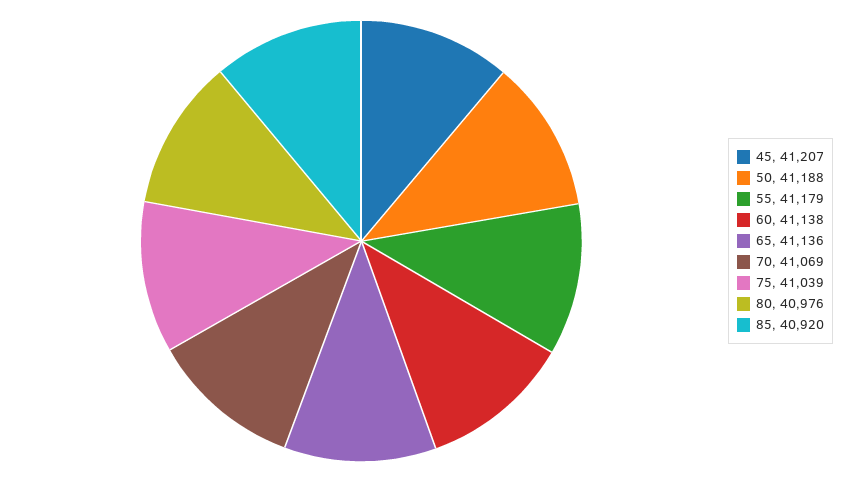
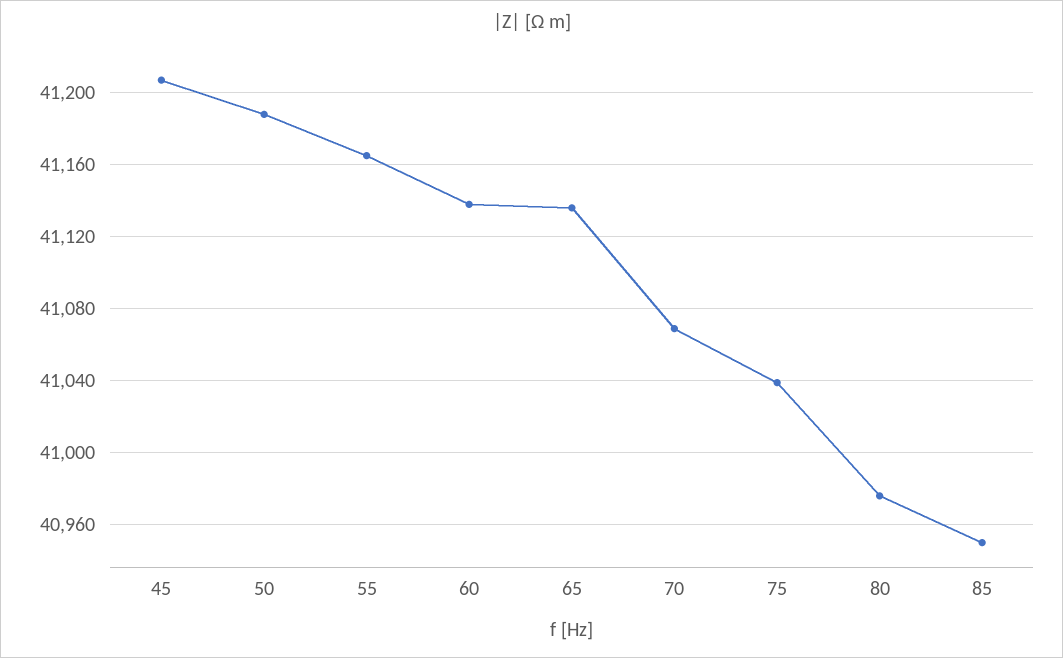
  {
    "45": 41207,
    "50": 41188,
-   "55": 41179,
+   "55": 41165,
    "60": 41138,
    "65": 41136,
    "70": 41069,
    "75": 41039,
    "80": 40976,
-   "85": 40920
+   "85": 40950
  }

